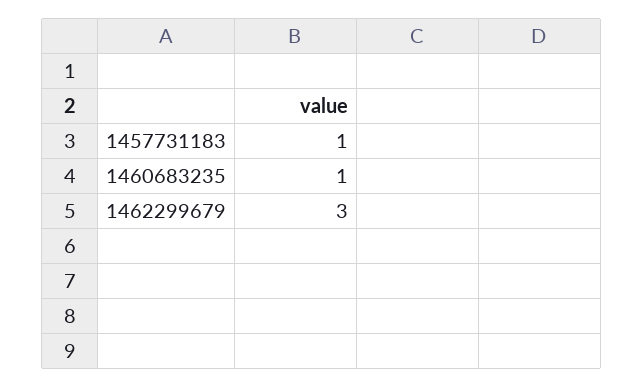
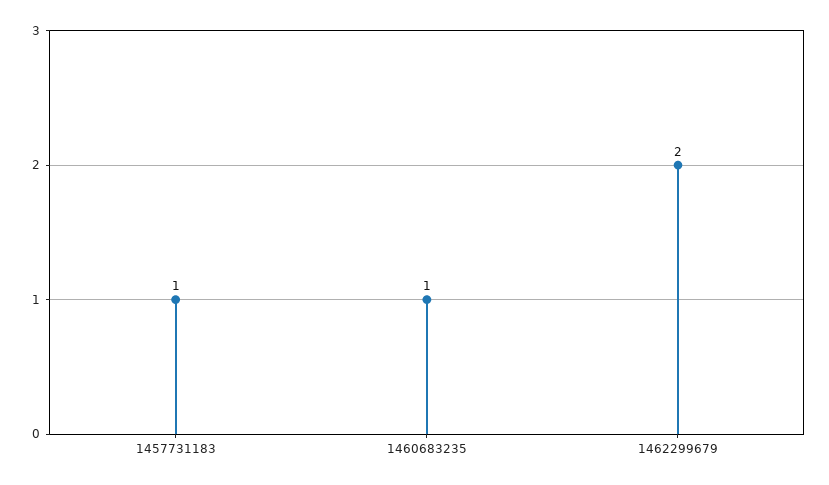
  {
    "1457731183": 1,
    "1460683235": 1,
-   "1462299679": 3
+   "1462299679": 2
  }

